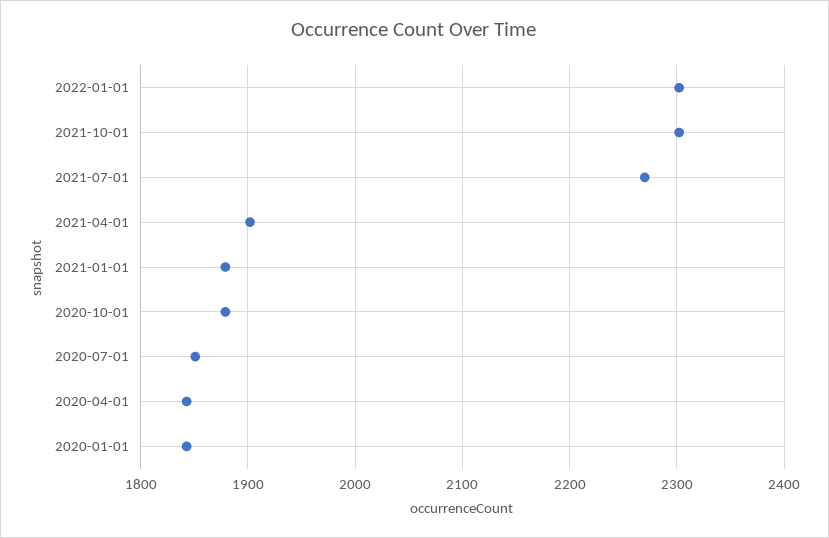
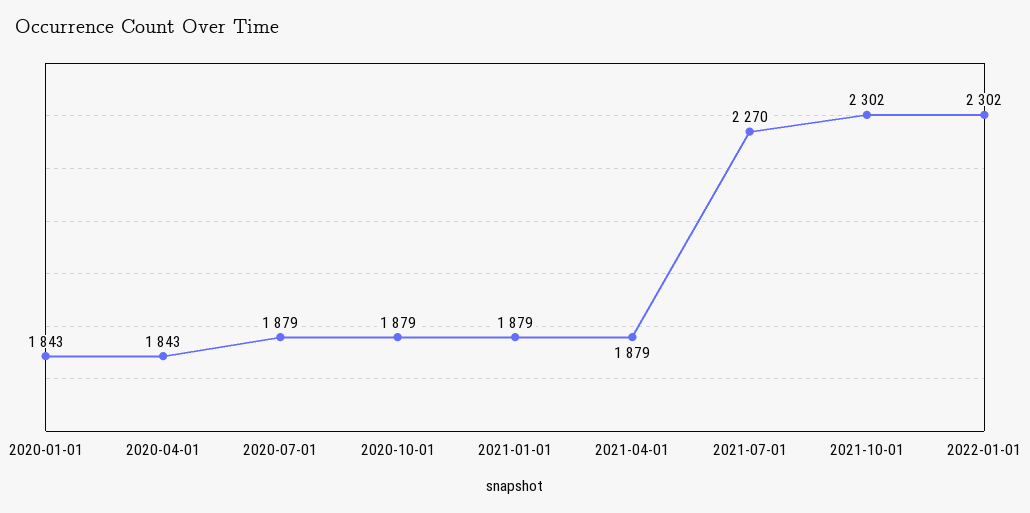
  {
    "2022-01-01": 2302,
    "2021-10-01": 2302,
    "2021-07-01": 2270,
-   "2021-04-01": 1900,
+   "2021-04-01": 1879,
    "2021-01-01": 1879,
    "2020-10-01": 1879,
-   "2020-07-01": 1850,
+   "2020-07-01": 1879,
    "2020-04-01": 1843,
    "2020-01-01": 1843
  }

